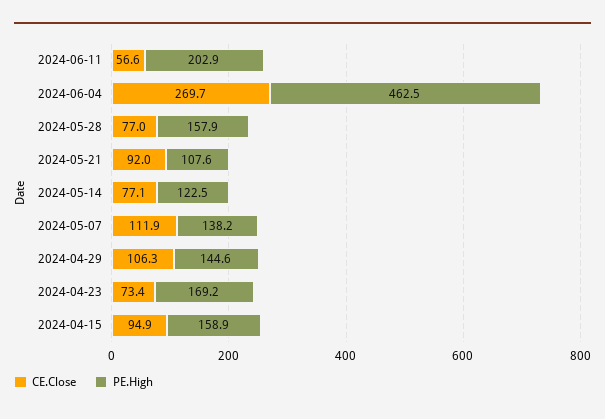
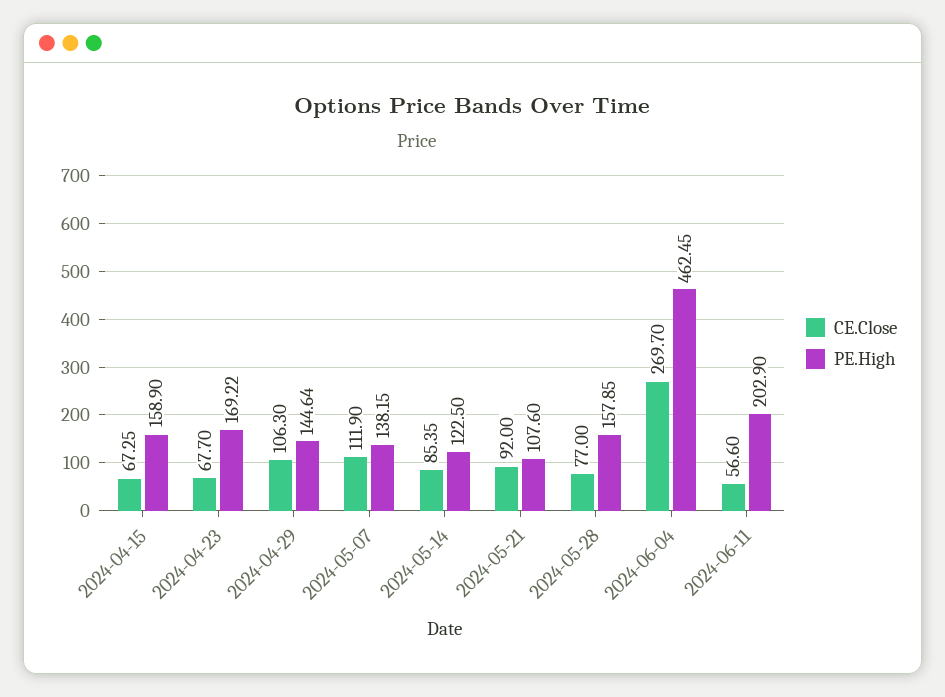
  {
    "CE.Close": {
      "2024-06-11": 56.6,
      "2024-06-04": 269.7,
      "2024-05-28": 77,
      "2024-05-21": 92,
-     "2024-05-14": 77.1,
+     "2024-05-14": 85.35,
      "2024-05-07": 111.9,
      "2024-04-29": 106.3,
-     "2024-04-23": 73.4,
+     "2024-04-23": 67.7,
-     "2024-04-15": 94.9
+     "2024-04-15": 67.25
    },
    "PE.High": {
      "2024-06-11": 202.9,
      "2024-06-04": 462.45,
      "2024-05-28": 157.85,
      "2024-05-21": 107.6,
      "2024-05-14": 122.5,
      "2024-05-07": 138.15,
      "2024-04-29": 144.64,
      "2024-04-23": 169.22,
      "2024-04-15": 158.9
    }
  }

